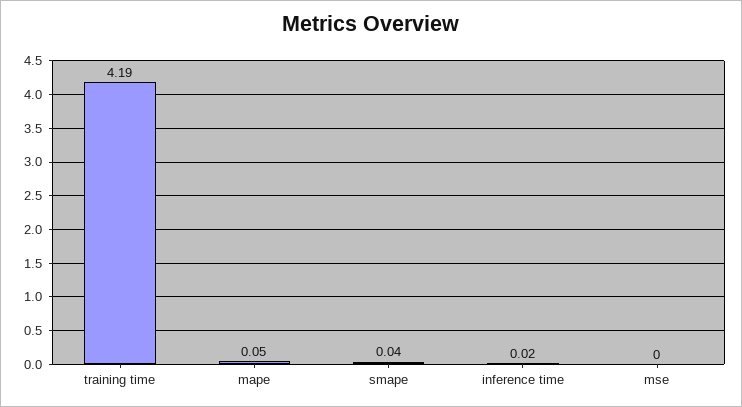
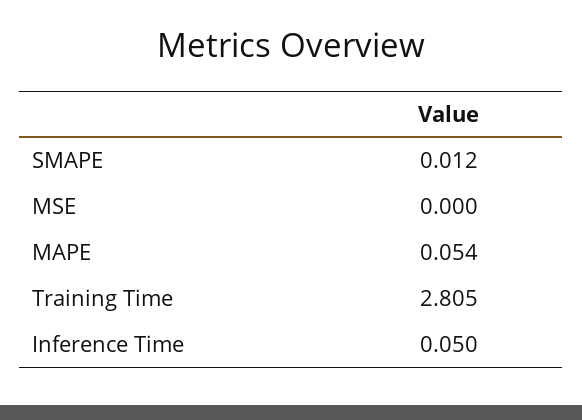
  {
-   "training time": 4.19,
+   "training time": 2.805,
    "mape": 0.054,
-   "smape": 0.04,
+   "smape": 0.012,
-   "inference time": 0.02,
+   "inference time": 0.05,
    "mse": 0
  }

